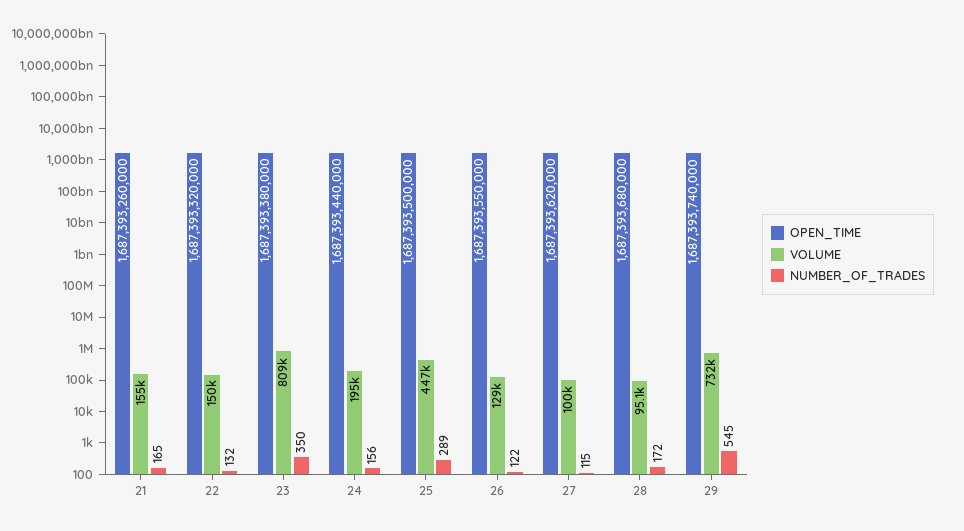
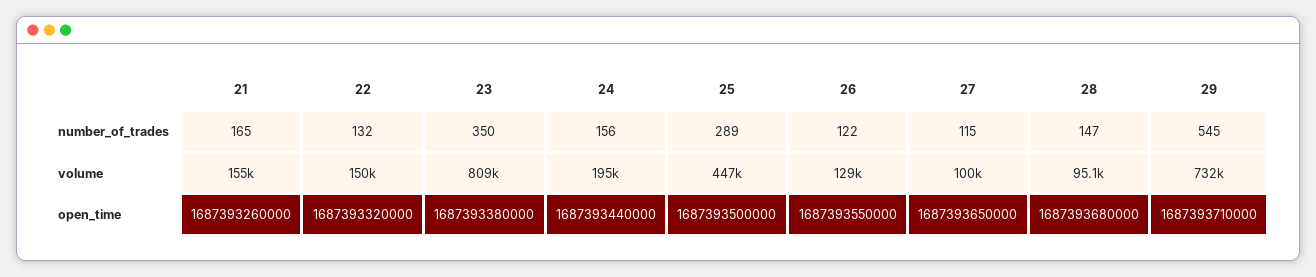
  {
    "OPEN_TIME": {
      "21": 1687393260000,
      "22": 1687393320000,
      "23": 1687393380000,
      "24": 1687393440000,
      "25": 1687393500000,
      "26": 1687393550000,
-     "27": 1687393620000,
+     "27": 1687393650000,
      "28": 1687393680000,
-     "29": 1687393740000
+     "29": 1687393710000
    },
    "VOLUME": {
      "21": 155000,
      "22": 150000,
      "23": 809000,
      "24": 195000,
      "25": 447000,
      "26": 129000,
      "27": 100000,
      "28": 95100,
      "29": 732000
    },
    "NUMBER_OF_TRADES": {
      "21": 165,
      "22": 132,
      "23": 350,
      "24": 156,
      "25": 289,
      "26": 122,
      "27": 115,
-     "28": 172,
+     "28": 147,
      "29": 545
    }
  }

